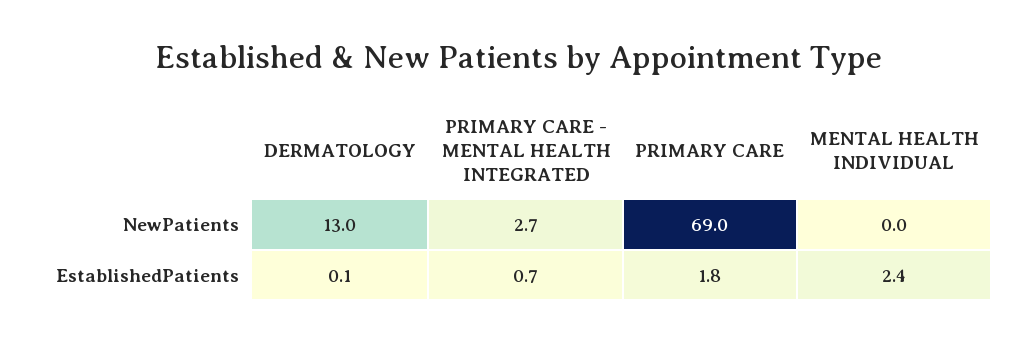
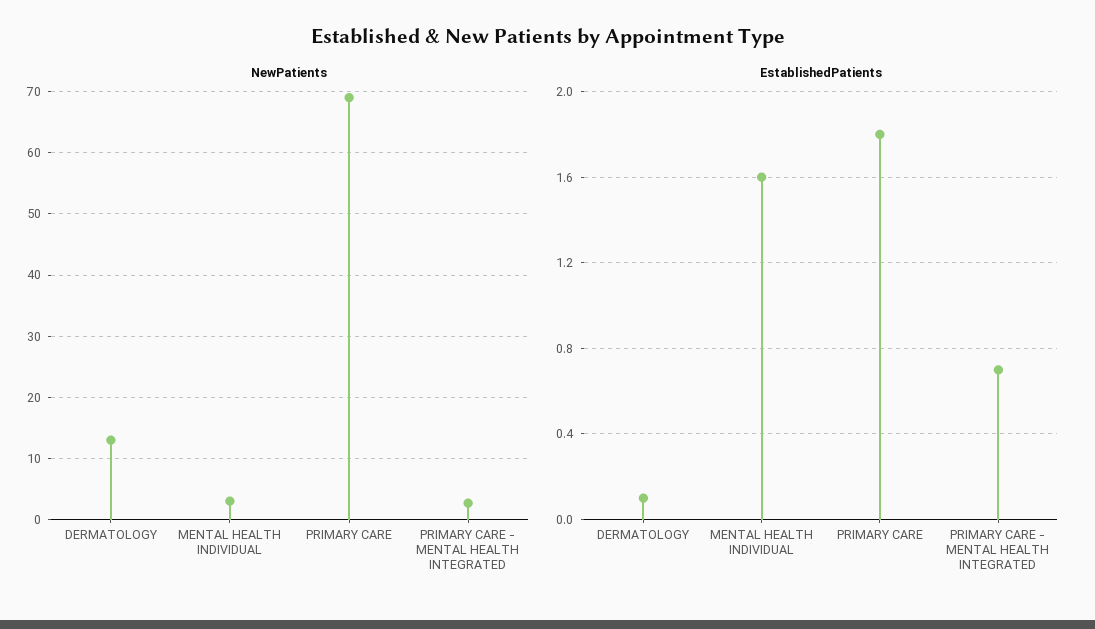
  {
    "NewPatients": {
      "DERMATOLOGY": 13,
      "PRIMARY CARE - MENTAL HEALTH INTEGRATED": 2.7,
      "PRIMARY CARE": 69,
-     "MENTAL HEALTH INDIVIDUAL": 0
+     "MENTAL HEALTH INDIVIDUAL": 3
    },
    "EstablishedPatients": {
      "DERMATOLOGY": 0.1,
      "PRIMARY CARE - MENTAL HEALTH INTEGRATED": 0.7,
      "PRIMARY CARE": 1.8,
-     "MENTAL HEALTH INDIVIDUAL": 2.4
+     "MENTAL HEALTH INDIVIDUAL": 1.6
    }
  }

